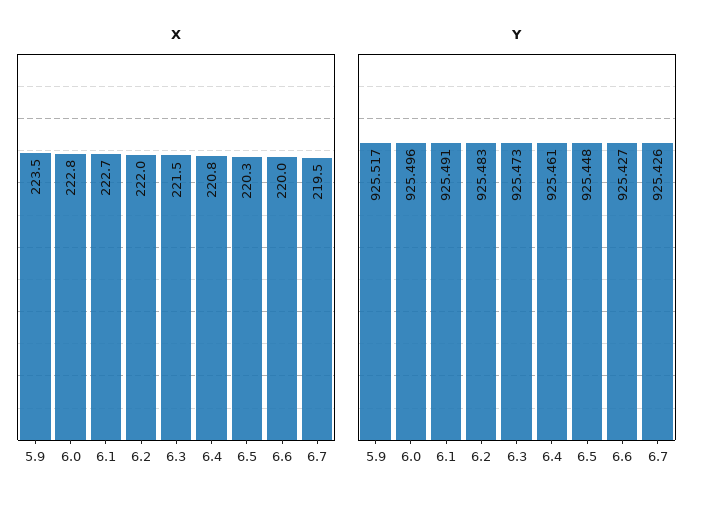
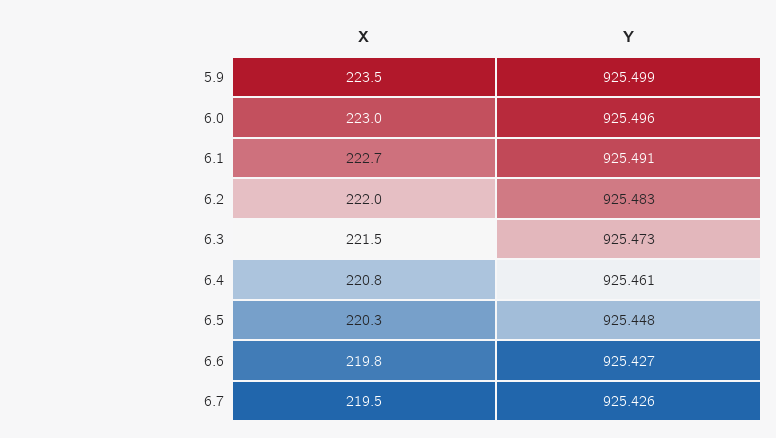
  {
    "X": {
      "5.9": 223.5,
-     "6.0": 222.8,
+     "6.0": 223,
      "6.1": 222.7,
      "6.2": 222,
      "6.3": 221.5,
      "6.4": 220.8,
      "6.5": 220.3,
-     "6.6": 220,
+     "6.6": 219.8,
      "6.7": 219.5
    },
    "Y": {
-     "5.9": 925.517,
+     "5.9": 925.499,
      "6.0": 925.496,
      "6.1": 925.491,
      "6.2": 925.483,
      "6.3": 925.473,
      "6.4": 925.461,
      "6.5": 925.448,
      "6.6": 925.427,
      "6.7": 925.426
    }
  }

